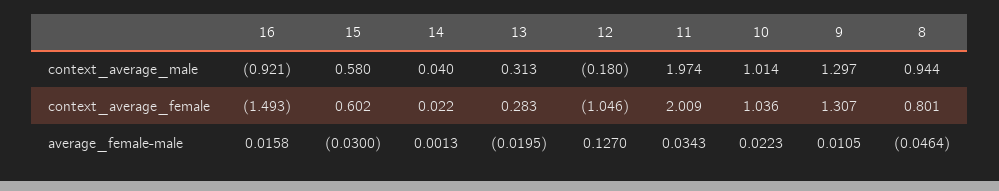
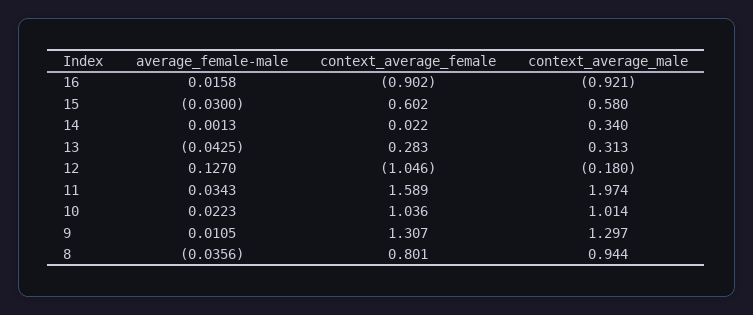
  {
    "16": {
      "context_average_male": -0.921,
-     "context_average_female": -1.493,
+     "context_average_female": -0.902,
      "average_female-male": 0.0158
    },
    "15": {
      "context_average_male": 0.58,
      "context_average_female": 0.602,
      "average_female-male": -0.03
    },
    "14": {
-     "context_average_male": 0.04,
+     "context_average_male": 0.34,
      "context_average_female": 0.022,
      "average_female-male": 0.0013
    },
    "13": {
      "context_average_male": 0.313,
      "context_average_female": 0.283,
-     "average_female-male": -0.0195
+     "average_female-male": -0.0425
    },
    "12": {
      "context_average_male": -0.18,
      "context_average_female": -1.046,
      "average_female-male": 0.127
    },
    "11": {
      "context_average_male": 1.974,
-     "context_average_female": 2.009,
+     "context_average_female": 1.589,
      "average_female-male": 0.0343
    },
    "10": {
      "context_average_male": 1.014,
      "context_average_female": 1.036,
      "average_female-male": 0.0223
    },
    "9": {
      "context_average_male": 1.297,
      "context_average_female": 1.307,
      "average_female-male": 0.0105
    },
    "8": {
      "context_average_male": 0.944,
      "context_average_female": 0.801,
-     "average_female-male": -0.0464
+     "average_female-male": -0.0356
    }
  }

